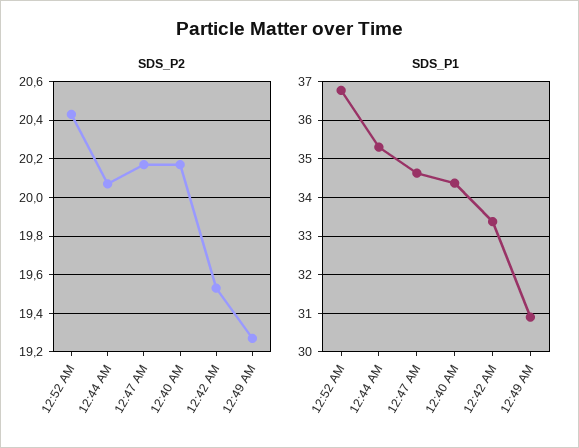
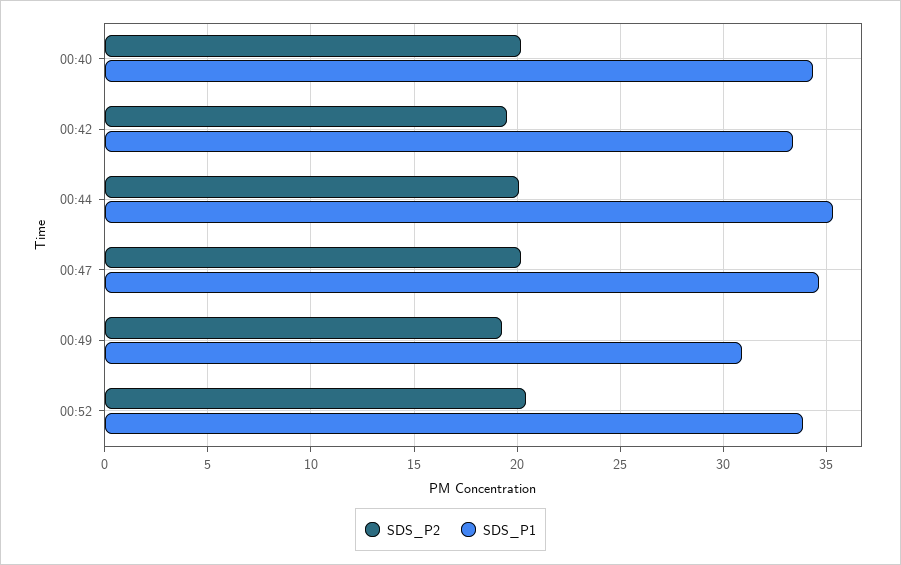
  {
    "SDS_P2": {
      "12:52 AM": 20.45,
      "12:44 AM": 20.05,
      "12:47 AM": 20.15,
      "12:40 AM": 20.15,
      "12:42 AM": 19.55,
      "12:49 AM": 19.25
    },
    "SDS_P1": {
-     "12:52 AM": 36.8,
+     "12:52 AM": 34,
      "12:44 AM": 35.4,
      "12:47 AM": 34.6,
      "12:40 AM": 34.4,
      "12:42 AM": 33.4,
      "12:49 AM": 31
    }
  }

